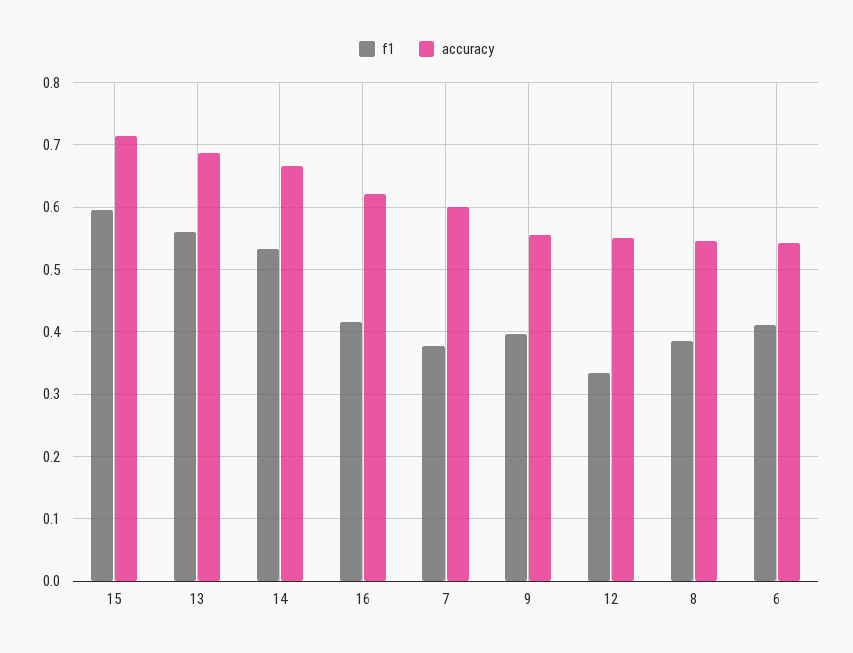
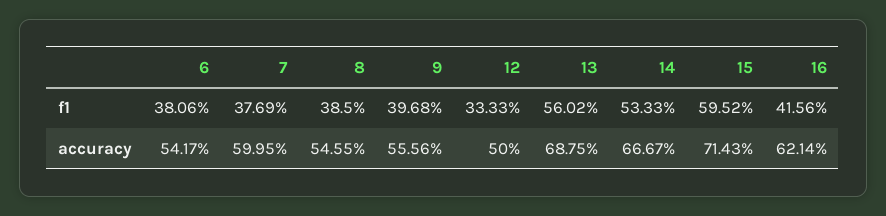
  {
    "f1": {
      "15": 0.5952,
      "13": 0.5602,
      "14": 0.5333,
      "16": 0.4156,
      "7": 0.3769,
      "9": 0.3968,
      "12": 0.3333,
      "8": 0.385,
-     "6": 0.41
+     "6": 0.3806
    },
    "accuracy": {
      "15": 0.7143,
      "13": 0.6875,
      "14": 0.6667,
      "16": 0.6214,
      "7": 0.5995,
      "9": 0.5556,
-     "12": 0.55,
+     "12": 0.5,
      "8": 0.5455,
      "6": 0.5417
    }
  }

